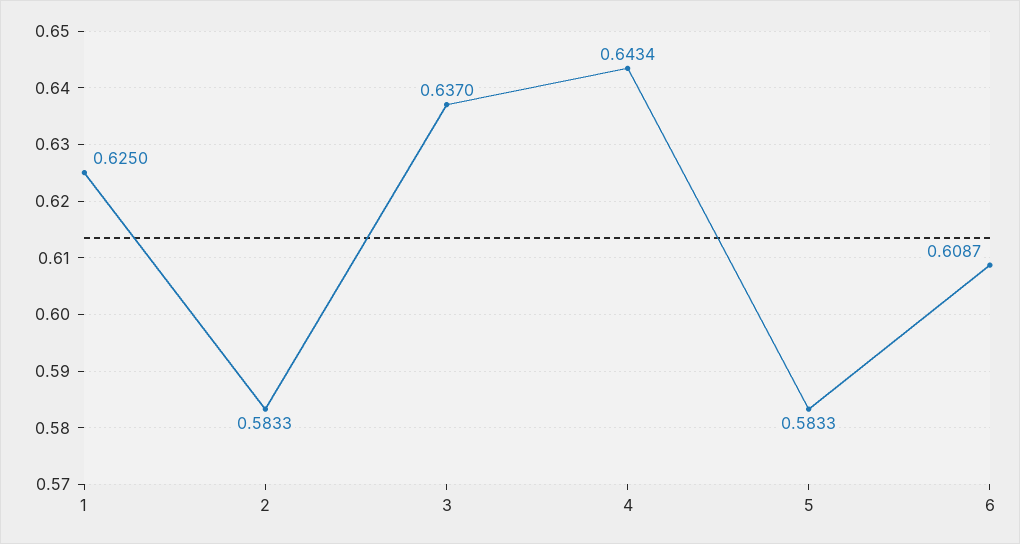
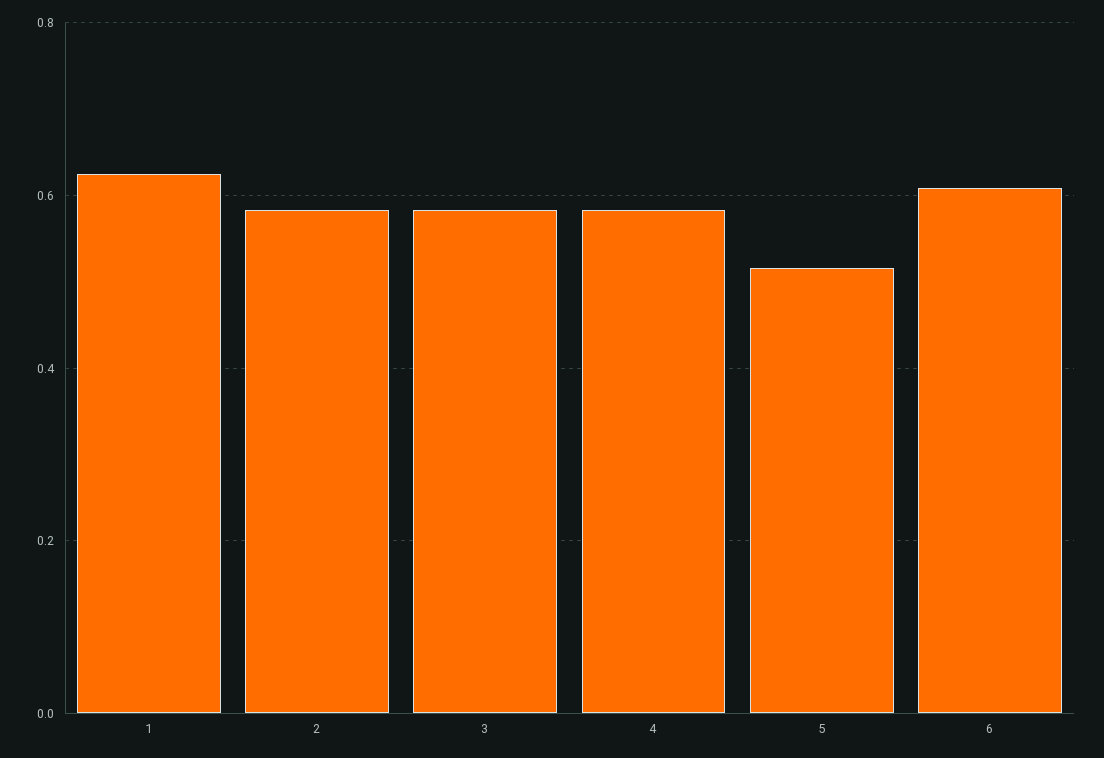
  {
    "1": 0.625,
    "2": 0.5833,
-   "3": 0.637,
+   "3": 0.58,
-   "4": 0.6434,
+   "4": 0.58,
-   "5": 0.5833,
+   "5": 0.52,
    "6": 0.6087
  }

